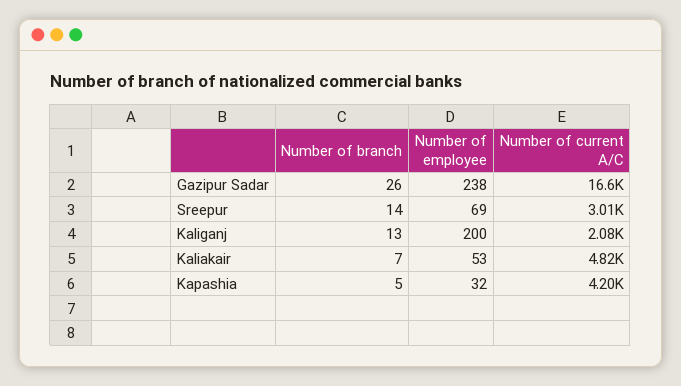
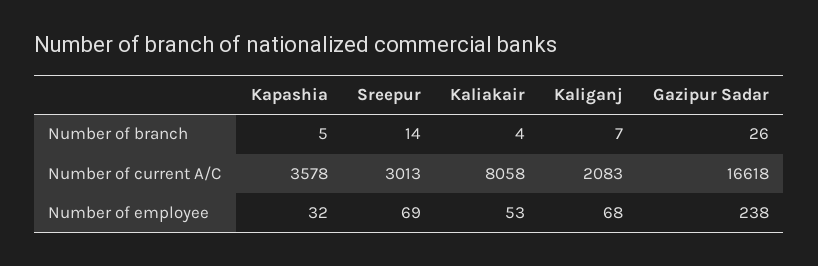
  {
    "Number of branch": {
      "Gazipur Sadar": 26,
      "Sreepur": 14,
-     "Kaliganj": 13,
+     "Kaliganj": 7,
-     "Kaliakair": 7,
+     "Kaliakair": 4,
      "Kapashia": 5
    },
    "Number of employee": {
      "Gazipur Sadar": 238,
      "Sreepur": 69,
-     "Kaliganj": 200,
+     "Kaliganj": 68,
      "Kaliakair": 53,
      "Kapashia": 32
    },
    "Number of current A/C": {
      "Gazipur Sadar": 16618,
      "Sreepur": 3013,
      "Kaliganj": 2083,
-     "Kaliakair": 4820,
+     "Kaliakair": 8058,
-     "Kapashia": 4200
+     "Kapashia": 3578
    }
  }

